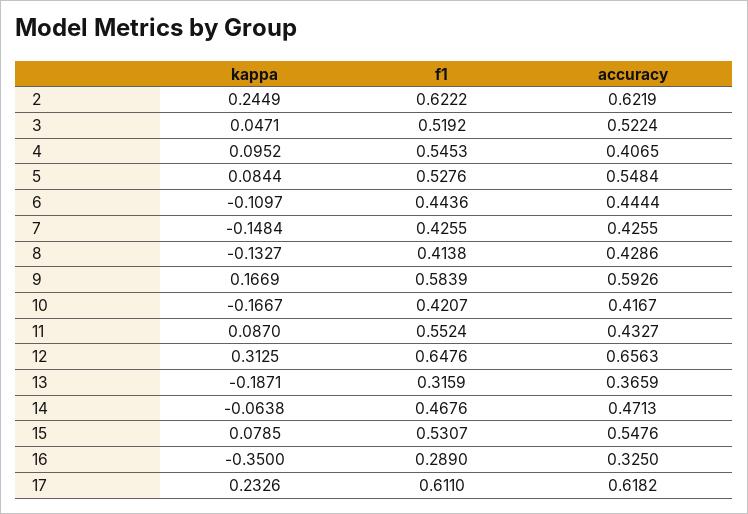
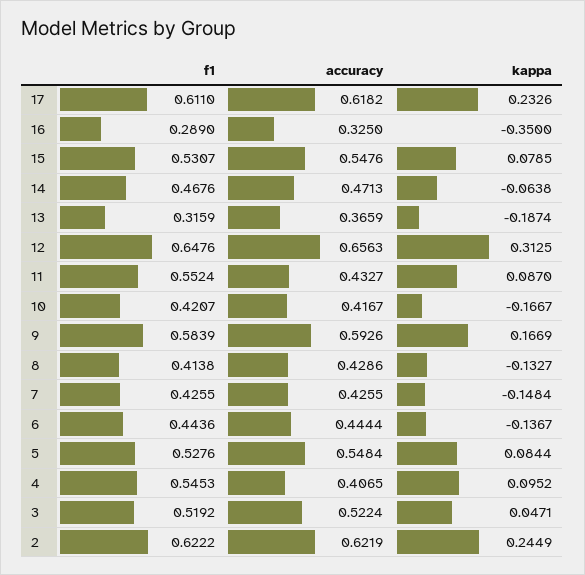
  {
    "kappa": {
      "2": 0.2449,
      "3": 0.0471,
      "4": 0.0952,
      "5": 0.0844,
-     "6": -0.1097,
+     "6": -0.1367,
      "7": -0.1484,
      "8": -0.1327,
      "9": 0.1669,
      "10": -0.1667,
      "11": 0.087,
      "12": 0.3125,
-     "13": -0.1871,
+     "13": -0.1874,
      "14": -0.0638,
      "15": 0.0785,
      "16": -0.35,
      "17": 0.2326
    },
    "f1": {
      "2": 0.6222,
      "3": 0.5192,
      "4": 0.5453,
      "5": 0.5276,
      "6": 0.4436,
      "7": 0.4255,
      "8": 0.4138,
      "9": 0.5839,
      "10": 0.4207,
      "11": 0.5524,
      "12": 0.6476,
      "13": 0.3159,
      "14": 0.4676,
      "15": 0.5307,
      "16": 0.289,
      "17": 0.611
    },
    "accuracy": {
      "2": 0.6219,
      "3": 0.5224,
      "4": 0.4065,
      "5": 0.5484,
      "6": 0.4444,
      "7": 0.4255,
      "8": 0.4286,
      "9": 0.5926,
      "10": 0.4167,
      "11": 0.4327,
      "12": 0.6563,
      "13": 0.3659,
      "14": 0.4713,
      "15": 0.5476,
      "16": 0.325,
      "17": 0.6182
    }
  }

